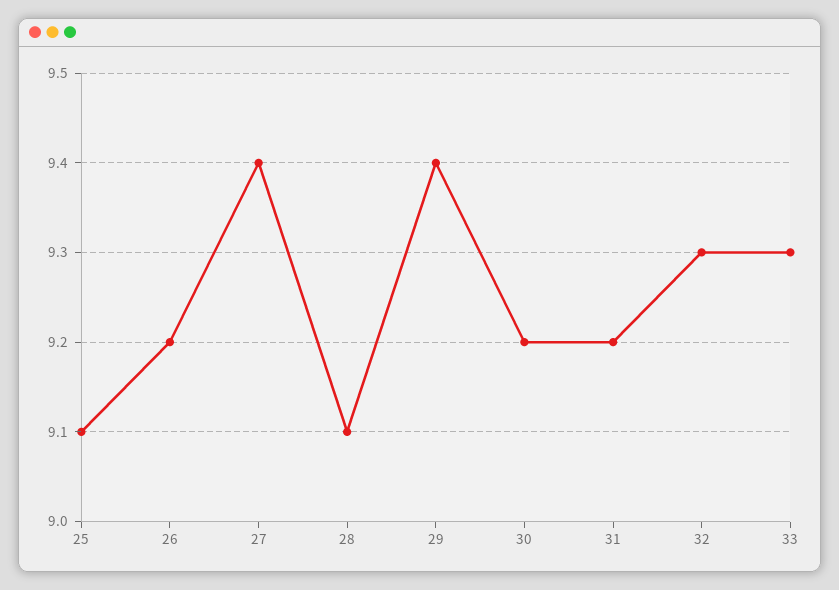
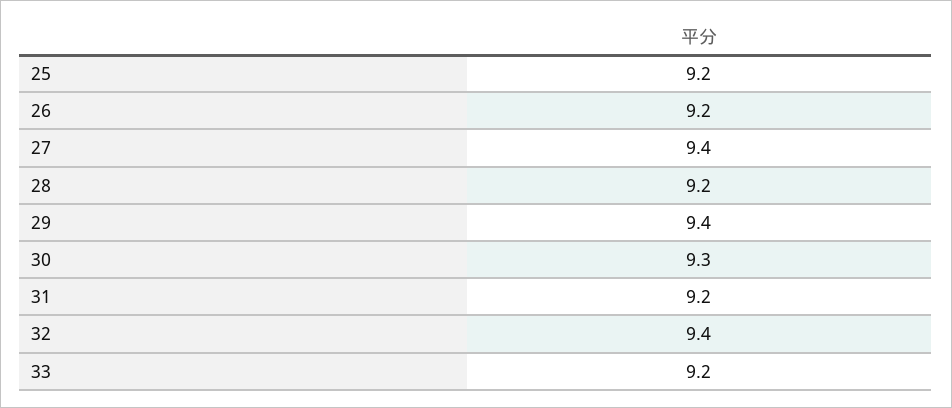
  {
-   "25": 9.1,
+   "25": 9.2,
    "26": 9.2,
    "27": 9.4,
-   "28": 9.1,
+   "28": 9.2,
    "29": 9.4,
-   "30": 9.2,
+   "30": 9.3,
    "31": 9.2,
-   "32": 9.3,
+   "32": 9.4,
-   "33": 9.3
+   "33": 9.2
  }

